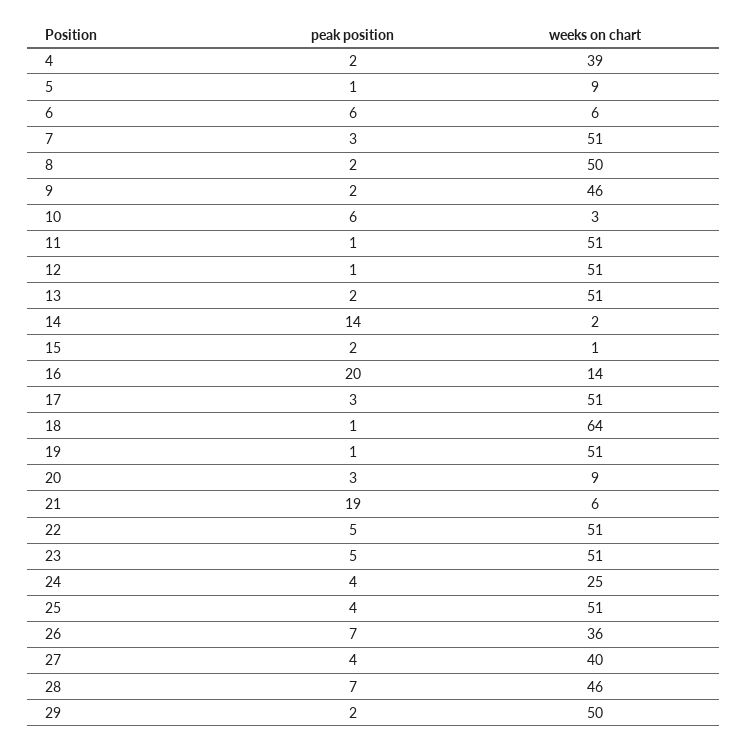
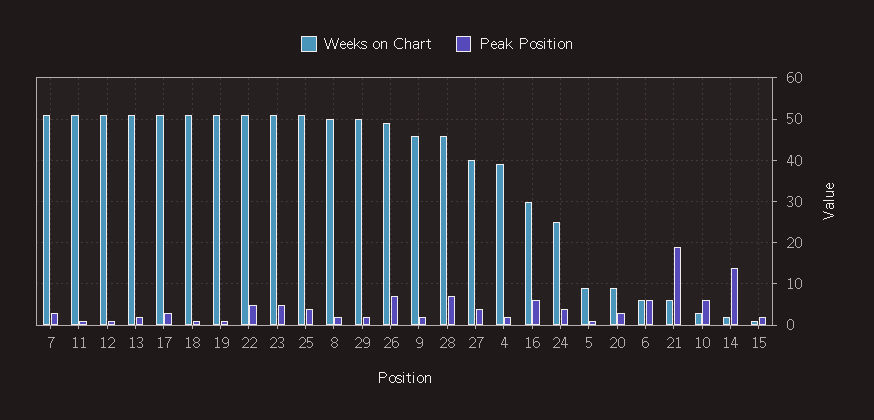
  {
    "peak position": {
      "4": 2,
      "5": 1,
      "6": 6,
      "7": 3,
      "8": 2,
      "9": 2,
      "10": 6,
      "11": 1,
      "12": 1,
      "13": 2,
      "14": 14,
      "15": 2,
-     "16": 20,
+     "16": 5,
      "17": 3,
      "18": 1,
      "19": 1,
      "20": 3,
      "21": 19,
      "22": 5,
      "23": 5,
      "24": 4,
      "25": 4,
      "26": 7,
      "27": 4,
      "28": 7,
      "29": 2
    },
    "weeks on chart": {
      "4": 39,
      "5": 9,
      "6": 6,
      "7": 51,
      "8": 50,
      "9": 46,
      "10": 3,
      "11": 51,
      "12": 51,
      "13": 51,
      "14": 2,
      "15": 1,
-     "16": 14,
+     "16": 30,
      "17": 51,
-     "18": 64,
+     "18": 50,
      "19": 51,
      "20": 9,
      "21": 6,
      "22": 51,
      "23": 51,
      "24": 25,
      "25": 51,
-     "26": 36,
+     "26": 50,
      "27": 40,
      "28": 46,
      "29": 50
    }
  }

